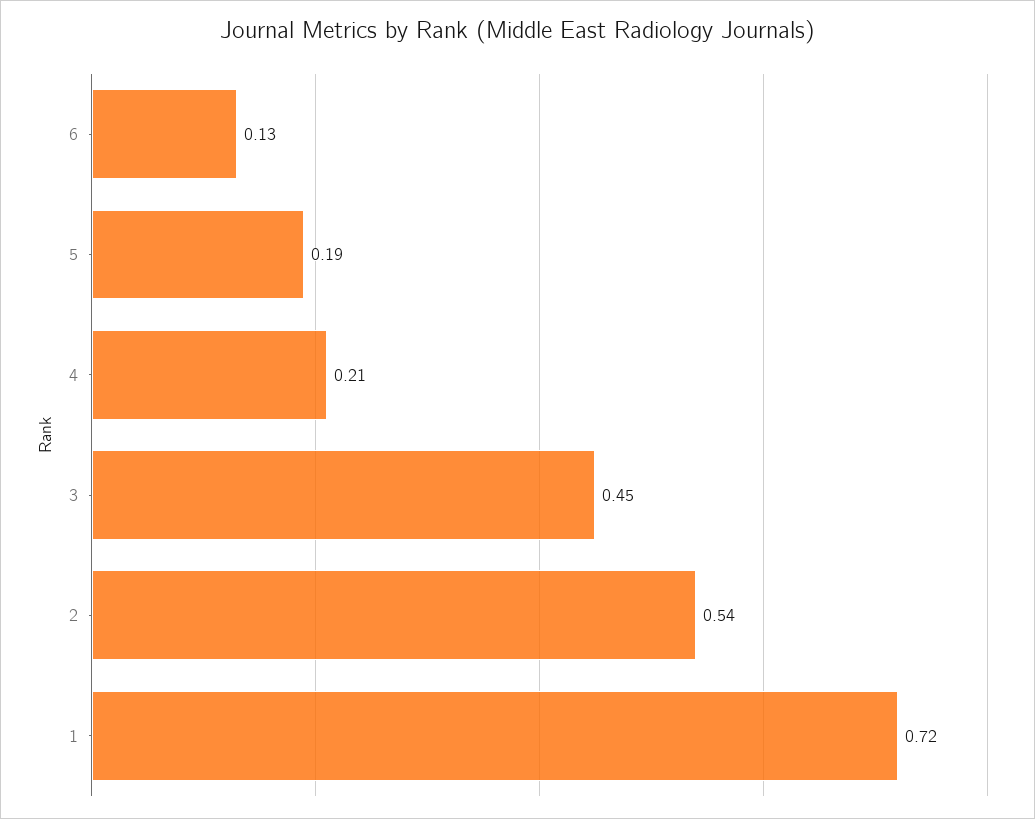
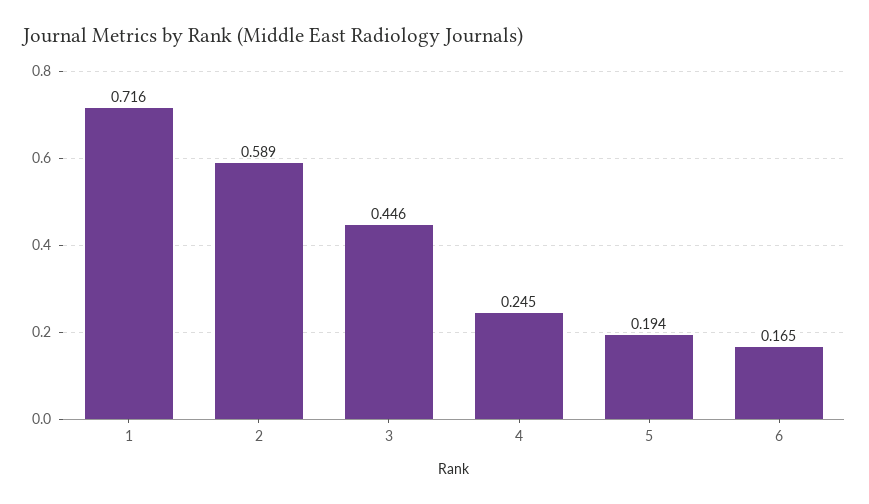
  {
-   "6": 0.13,
+   "6": 0.165,
    "5": 0.194,
-   "4": 0.21,
+   "4": 0.245,
    "3": 0.446,
-   "2": 0.54,
+   "2": 0.589,
    "1": 0.716
  }

